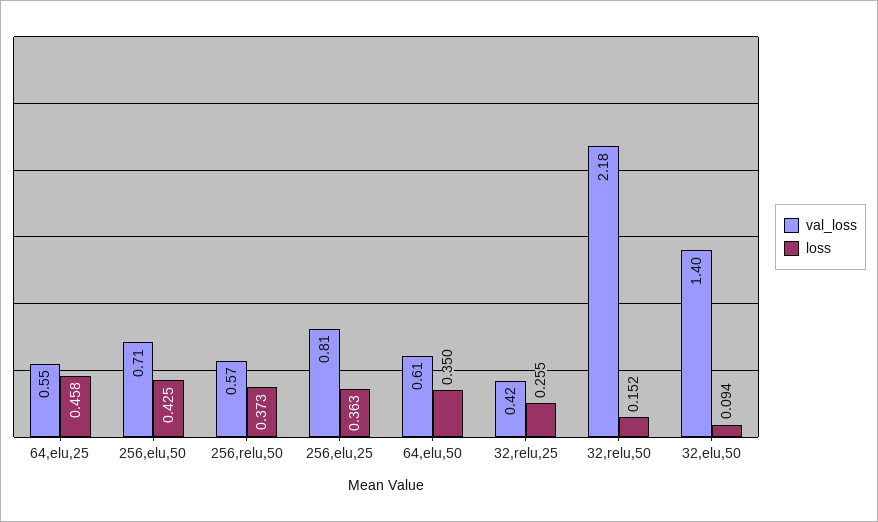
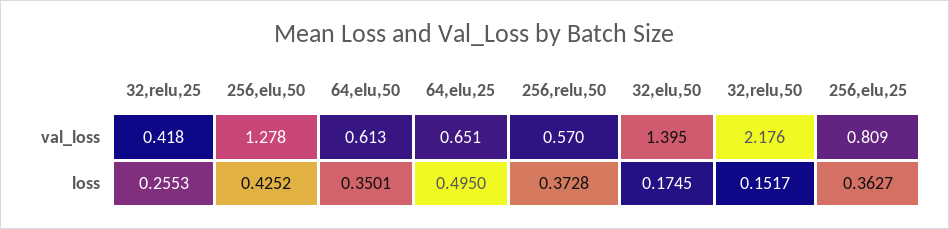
  {
    "val_loss": {
-     "64,elu,25": 0.55,
+     "64,elu,25": 0.651,
-     "256,elu,50": 0.71,
+     "256,elu,50": 1.278,
      "256,relu,50": 0.57,
      "256,elu,25": 0.809,
      "64,elu,50": 0.613,
      "32,relu,25": 0.418,
      "32,relu,50": 2.176,
      "32,elu,50": 1.395
    },
    "loss": {
-     "64,elu,25": 0.458,
+     "64,elu,25": 0.495,
      "256,elu,50": 0.4252,
      "256,relu,50": 0.3728,
      "256,elu,25": 0.3627,
      "64,elu,50": 0.3501,
      "32,relu,25": 0.2553,
      "32,relu,50": 0.1517,
-     "32,elu,50": 0.094
+     "32,elu,50": 0.1745
    }
  }

